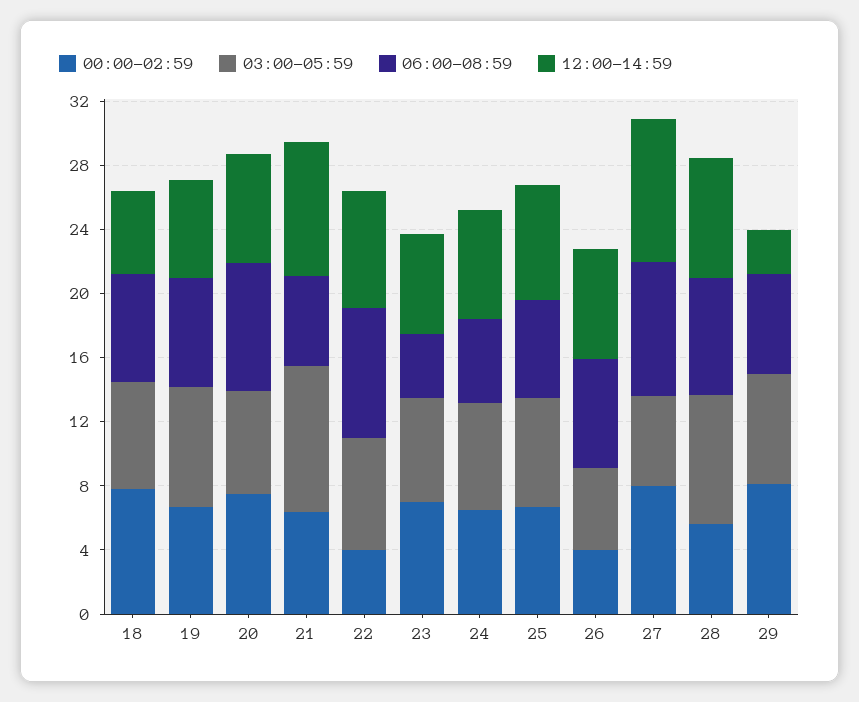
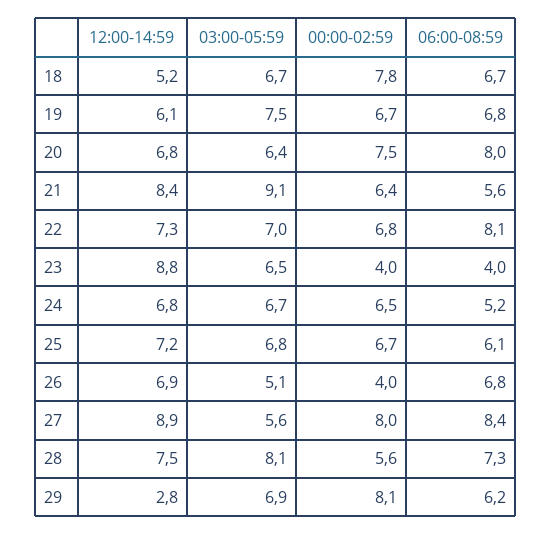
  {
    "00:00-02:59": {
      "18": 7.8,
      "19": 6.7,
      "20": 7.5,
      "21": 6.4,
-     "22": 4,
+     "22": 6.8,
-     "23": 7,
+     "23": 4,
      "24": 6.5,
      "25": 6.7,
      "26": 4,
      "27": 8,
      "28": 5.6,
      "29": 8.1
    },
    "03:00-05:59": {
      "18": 6.7,
      "19": 7.5,
      "20": 6.4,
      "21": 9.1,
      "22": 7,
      "23": 6.5,
      "24": 6.7,
      "25": 6.8,
      "26": 5.1,
      "27": 5.6,
      "28": 8.1,
      "29": 6.9
    },
    "06:00-08:59": {
      "18": 6.7,
      "19": 6.8,
      "20": 8,
      "21": 5.6,
      "22": 8.1,
      "23": 4,
      "24": 5.2,
      "25": 6.1,
      "26": 6.8,
      "27": 8.4,
      "28": 7.3,
      "29": 6.2
    },
    "12:00-14:59": {
      "18": 5.2,
      "19": 6.1,
      "20": 6.8,
      "21": 8.4,
      "22": 7.3,
-     "23": 6,
+     "23": 8.8,
      "24": 6.8,
      "25": 7.2,
      "26": 6.9,
      "27": 8.9,
      "28": 7.5,
      "29": 2.8
    }
  }

